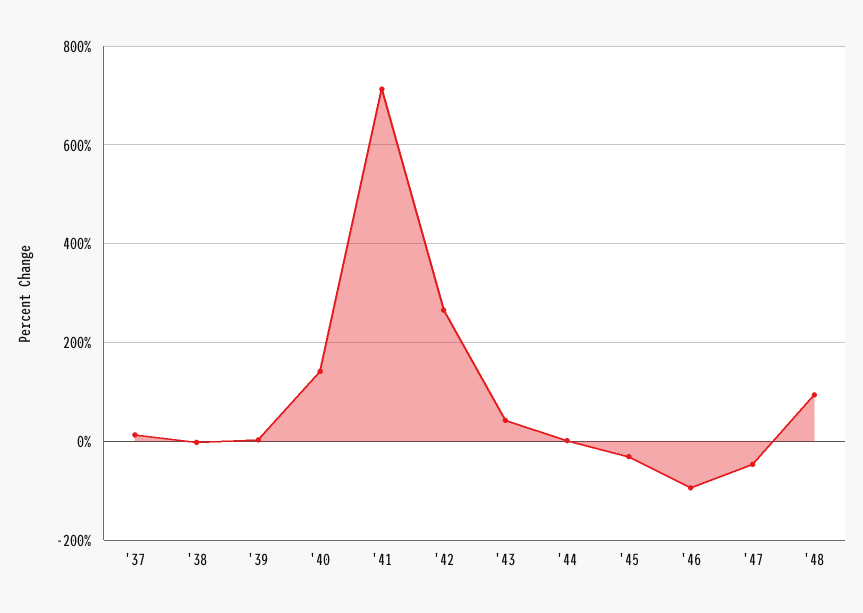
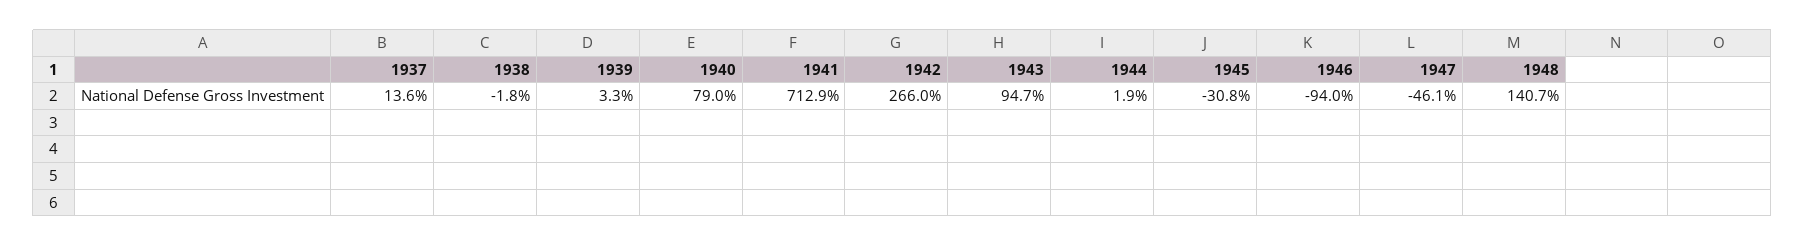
  {
    "'37": 13.6,
    "'38": -1.8,
    "'39": 3.3,
-   "'40": 140,
+   "'40": 79,
    "'41": 712.9,
    "'42": 266,
-   "'43": 40,
+   "'43": 94.7,
    "'44": 1.9,
    "'45": -30.8,
    "'46": -94,
    "'47": -46.1,
-   "'48": 100
+   "'48": 140.7
  }

